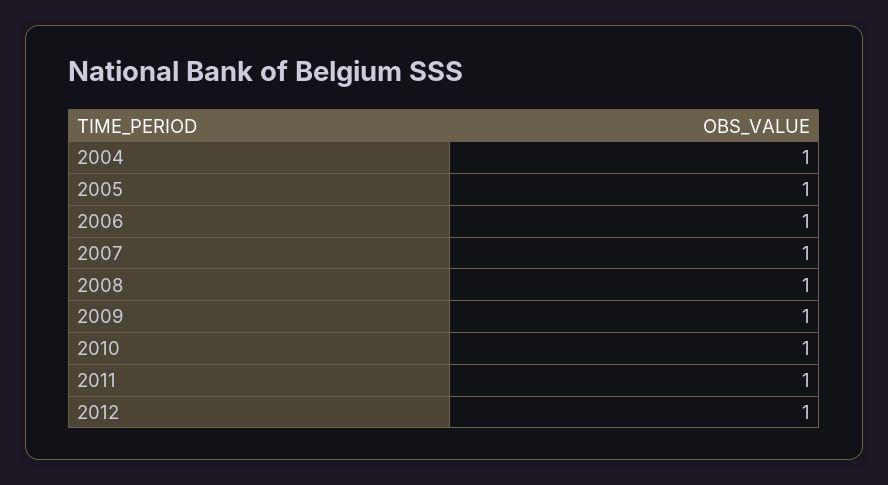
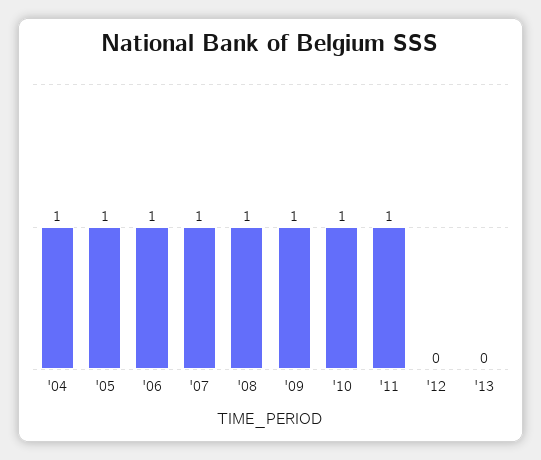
  {
    "2004": 1,
    "2005": 1,
    "2006": 1,
    "2007": 1,
    "2008": 1,
    "2009": 1,
    "2010": 1,
    "2011": 1,
-   "2012": 1
+   "2012": 0,
+   "'13": 0
  }

